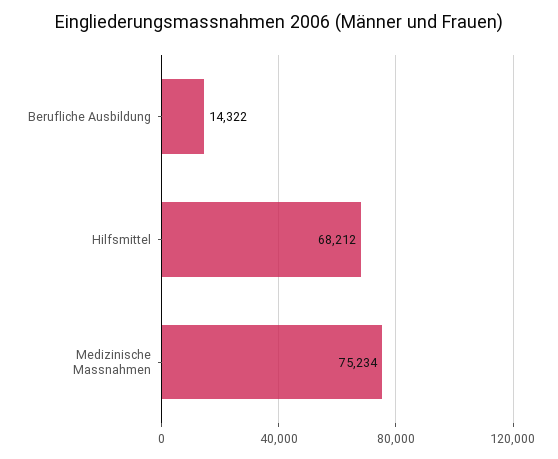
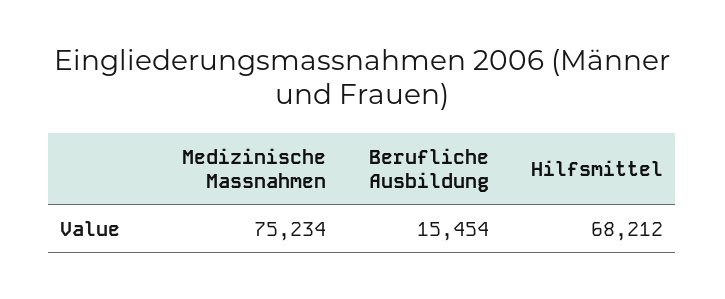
  {
-   "Berufliche Ausbildung": 14322,
+   "Berufliche Ausbildung": 15454,
    "Hilfsmittel": 68212,
    "Medizinische Massnahmen": 75234
  }

